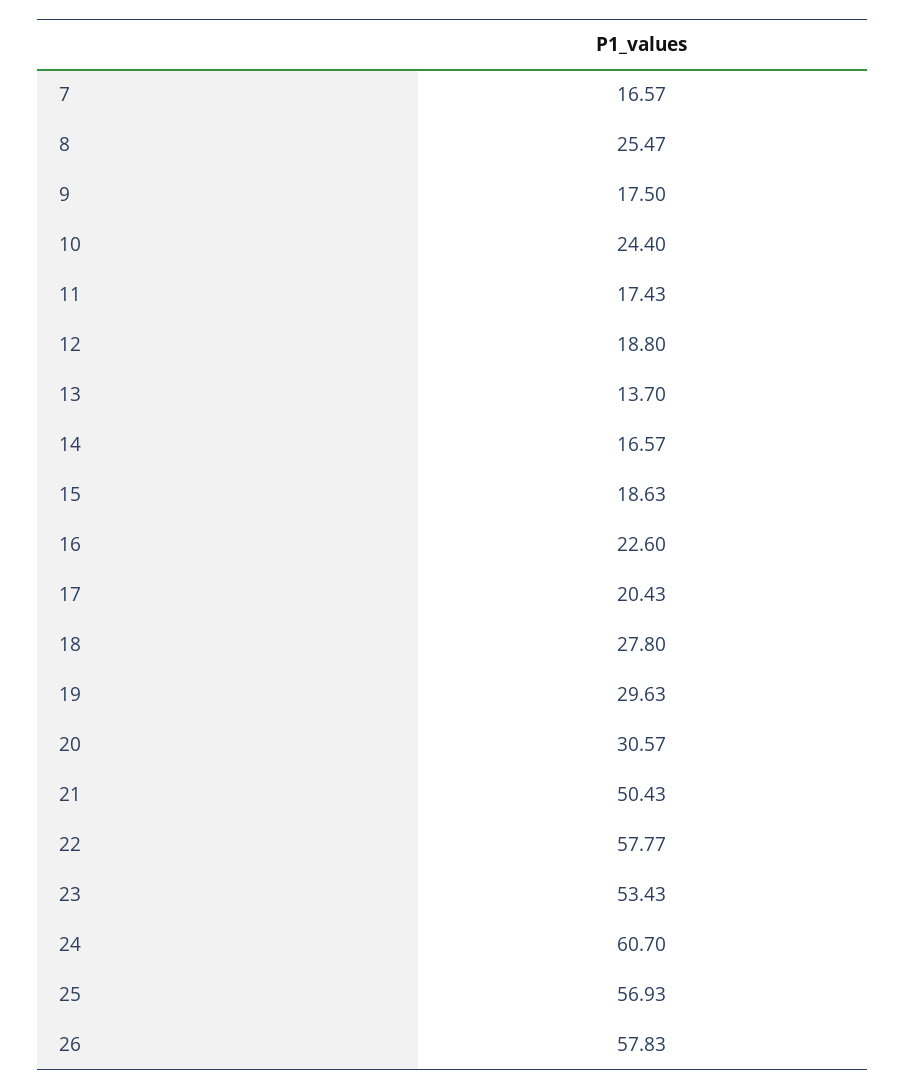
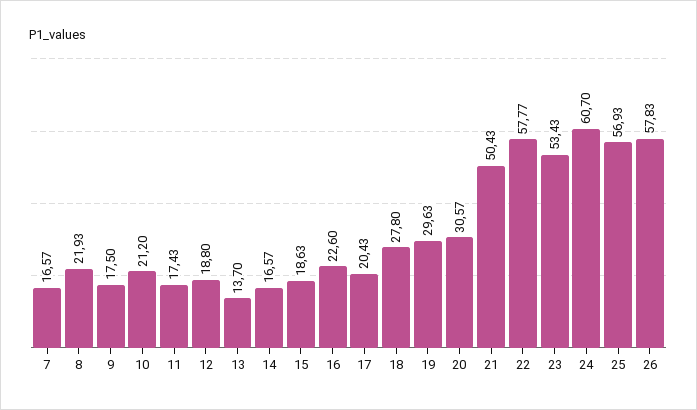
  {
    "7": 16.57,
-   "8": 25.47,
+   "8": 21.93,
    "9": 17.5,
-   "10": 24.4,
+   "10": 21.2,
    "11": 17.43,
    "12": 18.8,
    "13": 13.7,
    "14": 16.57,
    "15": 18.63,
    "16": 22.6,
    "17": 20.43,
    "18": 27.8,
    "19": 29.63,
    "20": 30.57,
    "21": 50.43,
    "22": 57.77,
    "23": 53.43,
    "24": 60.7,
    "25": 56.93,
    "26": 57.83
  }

